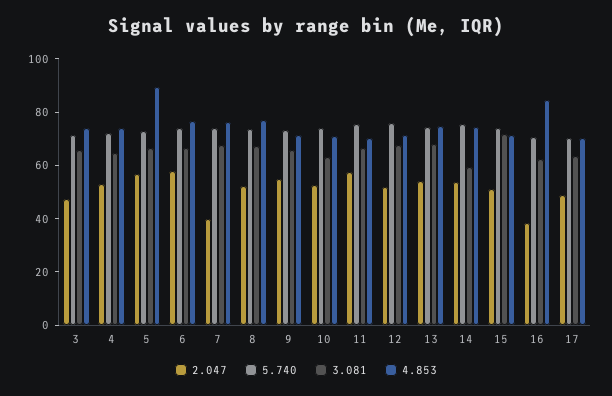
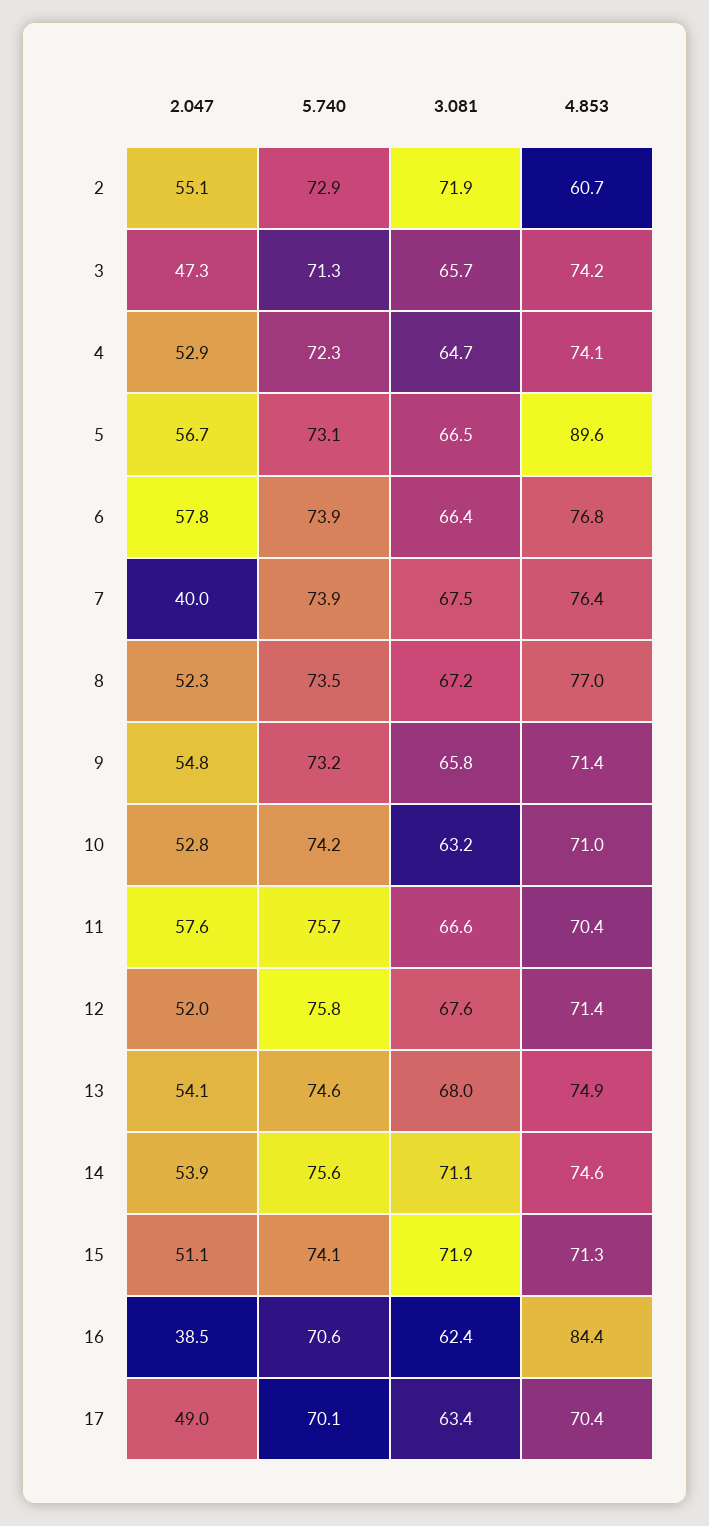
  {
    "2.047": {
      "3": 47.3,
      "4": 52.9,
      "5": 56.7,
      "6": 57.8,
      "7": 40,
      "8": 52.3,
      "9": 54.8,
      "10": 52.8,
      "11": 57.6,
      "12": 52,
      "13": 54.1,
      "14": 53.9,
      "15": 51.1,
      "16": 38.5,
-     "17": 49
+     "17": 49,
+     "2": 55.1
    },
    "5.740": {
      "3": 71.3,
      "4": 72.3,
      "5": 73.1,
      "6": 73.9,
      "7": 73.9,
      "8": 73.5,
      "9": 73.2,
      "10": 74.2,
      "11": 75.7,
      "12": 75.8,
      "13": 74.6,
      "14": 75.6,
      "15": 74.1,
      "16": 70.6,
-     "17": 70.1
+     "17": 70.1,
+     "2": 72.9
    },
    "3.081": {
      "3": 65.7,
      "4": 64.7,
      "5": 66.5,
      "6": 66.4,
      "7": 67.5,
      "8": 67.2,
      "9": 65.8,
      "10": 63.2,
      "11": 66.6,
      "12": 67.6,
      "13": 68,
-     "14": 60,
+     "14": 71.1,
      "15": 71.9,
      "16": 62.4,
-     "17": 63.4
+     "17": 63.4,
+     "2": 71.9
    },
    "4.853": {
      "3": 74.2,
      "4": 74.1,
      "5": 89.6,
      "6": 76.8,
      "7": 76.4,
      "8": 77,
      "9": 71.4,
      "10": 71,
      "11": 70.4,
      "12": 71.4,
      "13": 74.9,
      "14": 74.6,
      "15": 71.3,
      "16": 84.4,
-     "17": 70.4
+     "17": 70.4,
+     "2": 60.7
    }
  }

